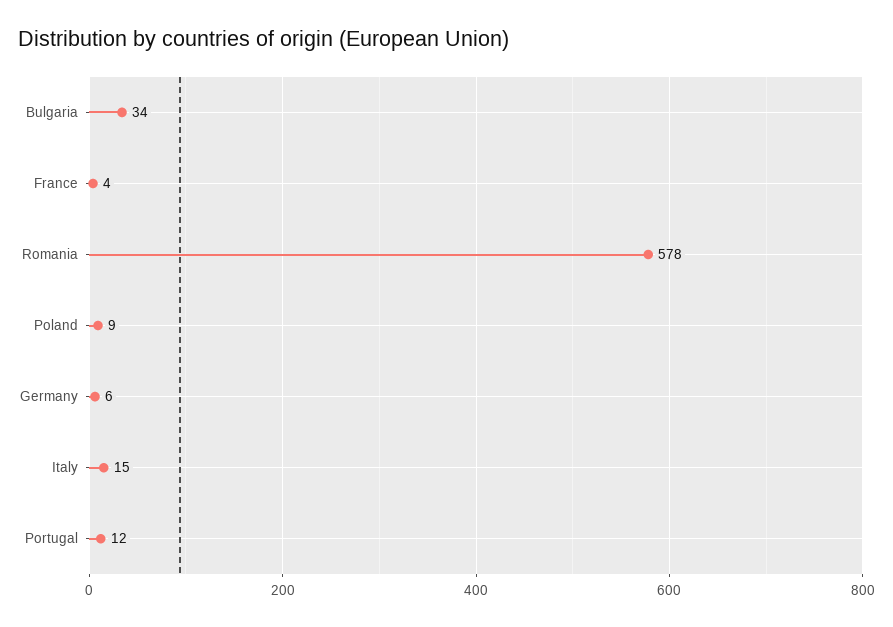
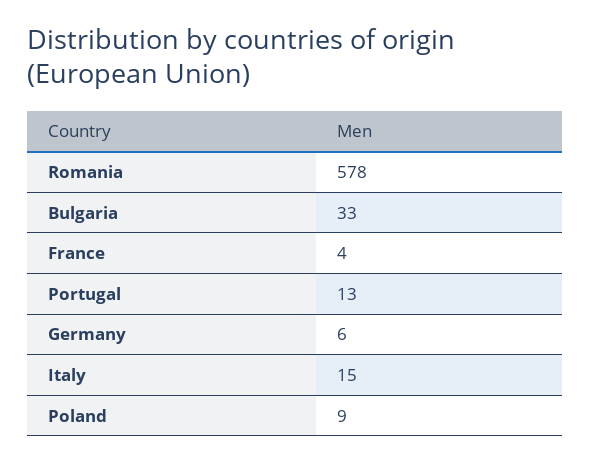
  {
-   "Bulgaria": 34,
+   "Bulgaria": 33,
    "France": 4,
    "Romania": 578,
    "Poland": 9,
    "Germany": 6,
    "Italy": 15,
-   "Portugal": 12
+   "Portugal": 13
  }

